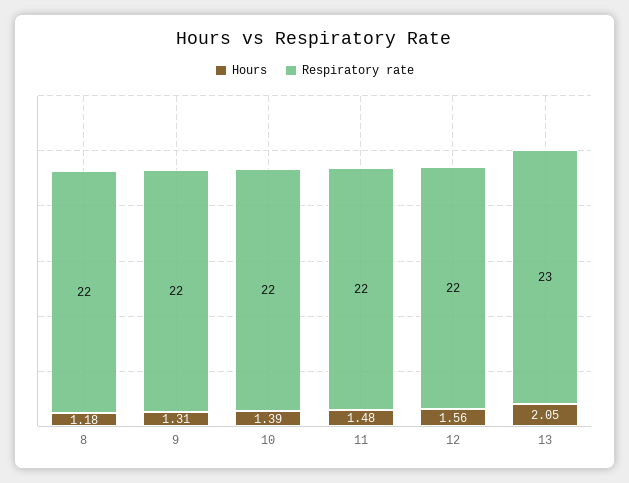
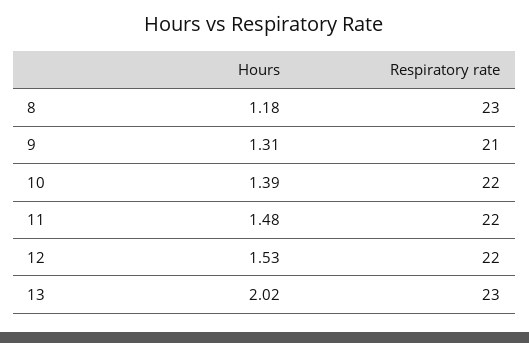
  {
    "Hours": {
      "8": 1.18,
      "9": 1.31,
      "10": 1.39,
      "11": 1.48,
-     "12": 1.56,
+     "12": 1.53,
-     "13": 2.05
+     "13": 2.02
    },
    "Respiratory rate": {
-     "8": 22,
+     "8": 23,
-     "9": 22,
+     "9": 21,
      "10": 22,
      "11": 22,
      "12": 22,
      "13": 23
    }
  }

